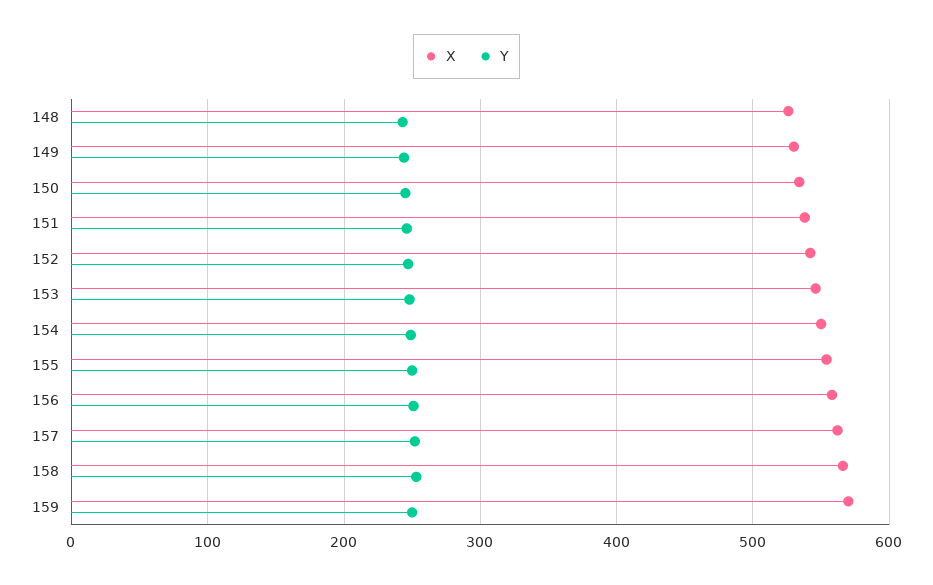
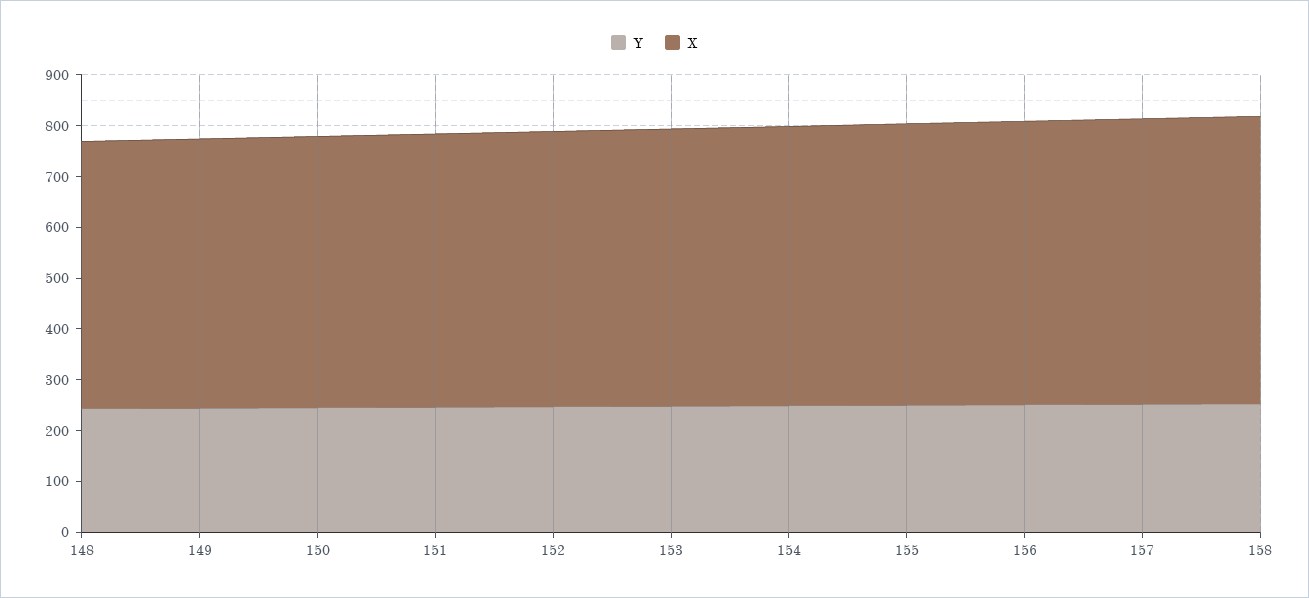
  {
    "X": {
      "148": 530,
      "149": 530,
      "150": 530,
      "151": 540,
      "152": 540,
      "153": 550,
      "154": 550,
      "155": 550,
      "156": 560,
      "157": 560,
-     "158": 570,
+     "158": 570
-     "159": 570
    },
    "Y": {
      "148": 240,
      "149": 240,
      "150": 250,
      "151": 250,
      "152": 250,
      "153": 250,
      "154": 250,
      "155": 250,
      "156": 250,
      "157": 250,
-     "158": 250,
+     "158": 250
-     "159": 250
    }
  }

